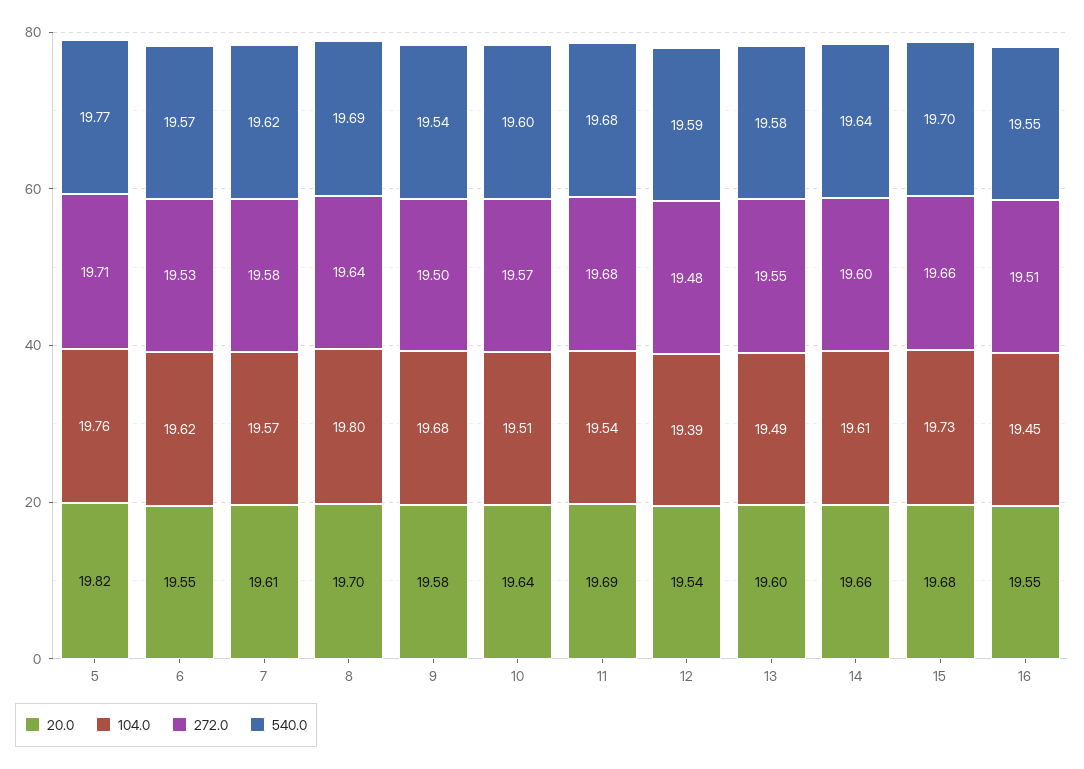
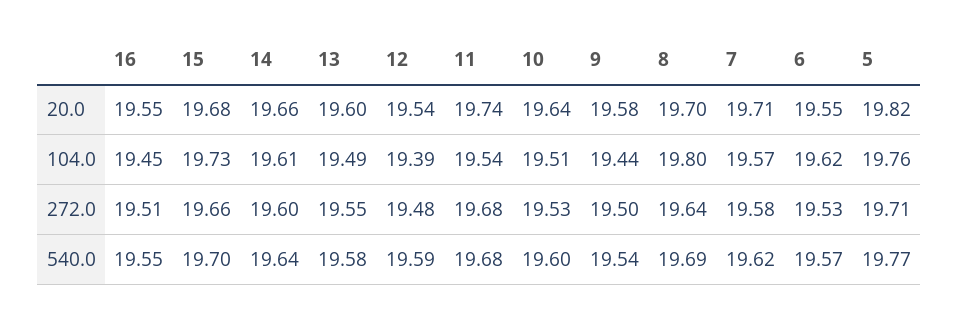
  {
    "20.0": {
      "5": 19.82,
      "6": 19.55,
-     "7": 19.61,
+     "7": 19.71,
      "8": 19.7,
      "9": 19.58,
      "10": 19.64,
-     "11": 19.69,
+     "11": 19.74,
      "12": 19.54,
      "13": 19.6,
      "14": 19.66,
      "15": 19.68,
      "16": 19.55
    },
    "104.0": {
      "5": 19.76,
      "6": 19.62,
      "7": 19.57,
      "8": 19.8,
-     "9": 19.68,
+     "9": 19.44,
      "10": 19.51,
      "11": 19.54,
      "12": 19.39,
      "13": 19.49,
      "14": 19.61,
      "15": 19.73,
      "16": 19.45
    },
    "272.0": {
      "5": 19.71,
      "6": 19.53,
      "7": 19.58,
      "8": 19.64,
      "9": 19.5,
-     "10": 19.57,
+     "10": 19.53,
      "11": 19.68,
      "12": 19.48,
      "13": 19.55,
      "14": 19.6,
      "15": 19.66,
      "16": 19.51
    },
    "540.0": {
      "5": 19.77,
      "6": 19.57,
      "7": 19.62,
      "8": 19.69,
      "9": 19.54,
      "10": 19.6,
      "11": 19.68,
      "12": 19.59,
      "13": 19.58,
      "14": 19.64,
      "15": 19.7,
      "16": 19.55
    }
  }

